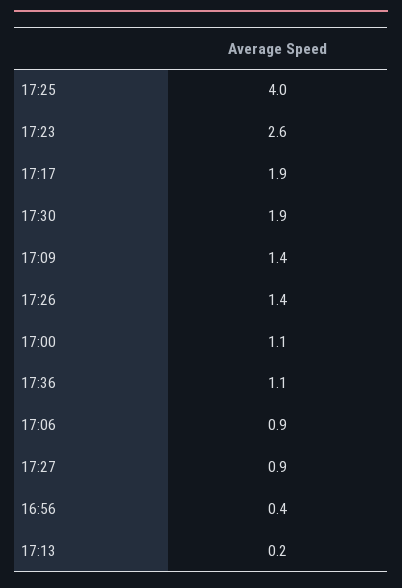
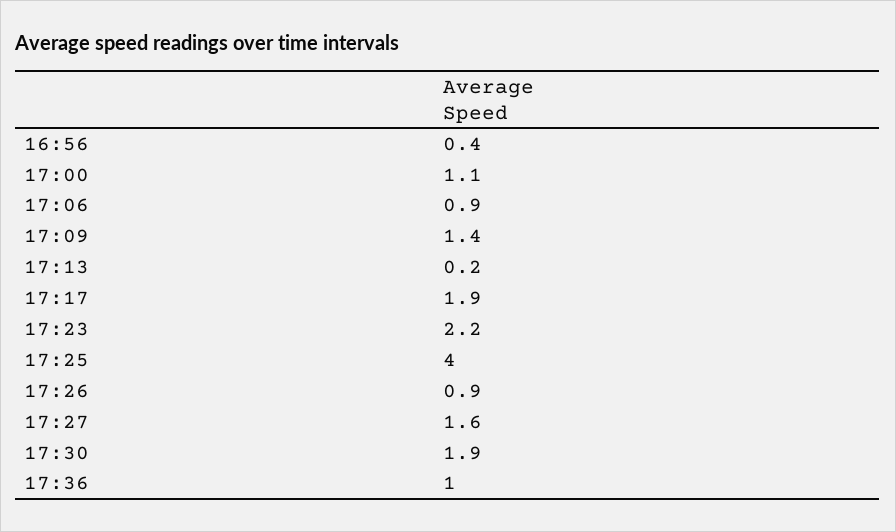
  {
    "17:25": 4,
-   "17:23": 2.6,
+   "17:23": 2.2,
    "17:17": 1.9,
    "17:30": 1.9,
    "17:09": 1.4,
-   "17:26": 1.4,
+   "17:26": 0.9,
    "17:00": 1.1,
-   "17:36": 1.1,
+   "17:36": 1,
    "17:06": 0.9,
-   "17:27": 0.9,
+   "17:27": 1.6,
    "16:56": 0.4,
    "17:13": 0.2
  }

